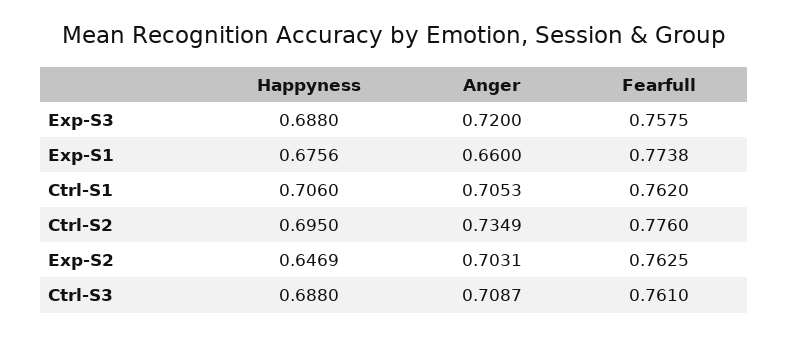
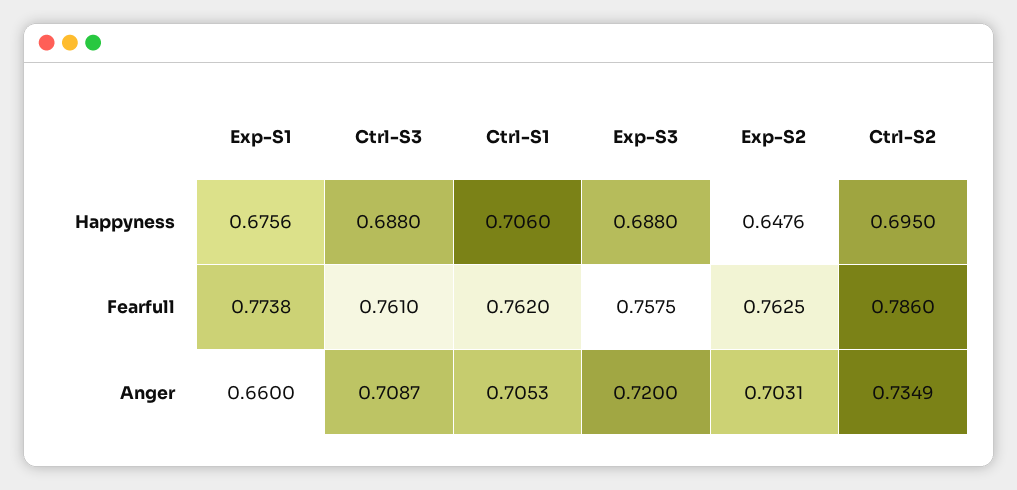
  {
    "Happyness": {
      "Exp-S3": 0.688,
      "Exp-S1": 0.6756,
      "Ctrl-S1": 0.706,
      "Ctrl-S2": 0.695,
-     "Exp-S2": 0.6469,
+     "Exp-S2": 0.6476,
      "Ctrl-S3": 0.688
    },
    "Anger": {
      "Exp-S3": 0.72,
      "Exp-S1": 0.66,
      "Ctrl-S1": 0.7053,
      "Ctrl-S2": 0.7349,
      "Exp-S2": 0.7031,
      "Ctrl-S3": 0.7087
    },
    "Fearfull": {
      "Exp-S3": 0.7575,
      "Exp-S1": 0.7738,
      "Ctrl-S1": 0.762,
-     "Ctrl-S2": 0.776,
+     "Ctrl-S2": 0.786,
      "Exp-S2": 0.7625,
      "Ctrl-S3": 0.761
    }
  }

